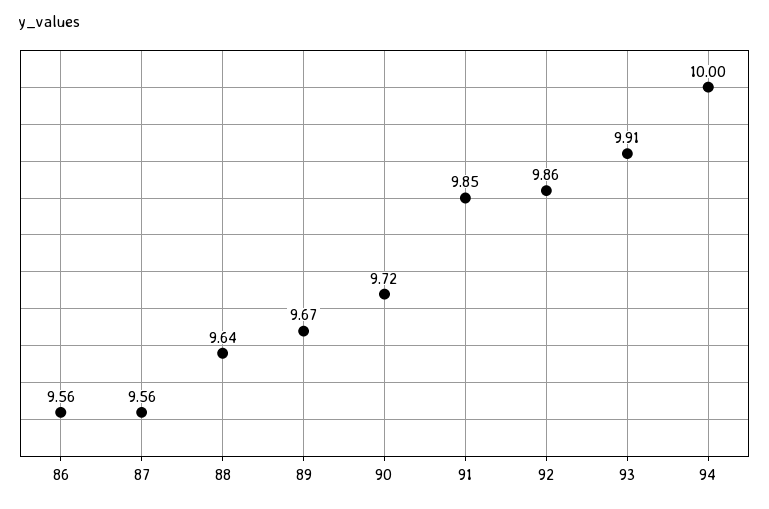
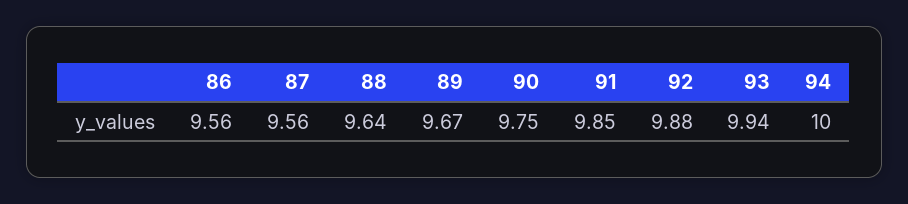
  {
    "86": 9.56,
    "87": 9.56,
    "88": 9.64,
    "89": 9.67,
-   "90": 9.72,
+   "90": 9.75,
    "91": 9.85,
-   "92": 9.86,
+   "92": 9.88,
-   "93": 9.91,
+   "93": 9.94,
    "94": 10
  }

